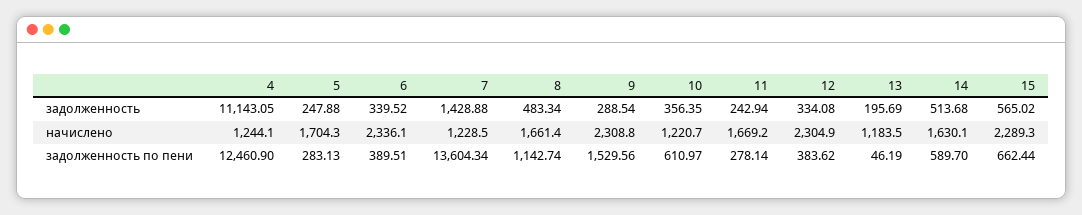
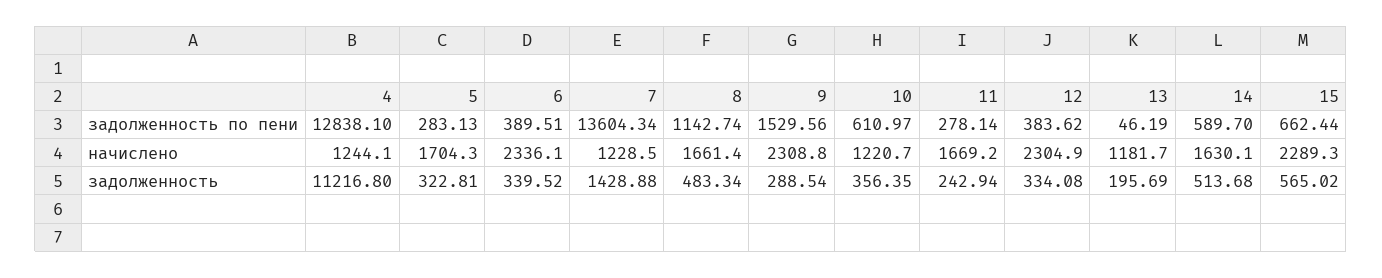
  {
    "4": {
-     "задолженность": 11143.05,
+     "задолженность": 11216.8,
      "начислено": 1244.1,
-     "задолженность по пени": 12460.9
+     "задолженность по пени": 12838.1
    },
    "5": {
-     "задолженность": 247.88,
+     "задолженность": 322.81,
      "начислено": 1704.3,
      "задолженность по пени": 283.13
    },
    "6": {
      "задолженность": 339.52,
      "начислено": 2336.1,
      "задолженность по пени": 389.51
    },
    "7": {
      "задолженность": 1428.88,
      "начислено": 1228.5,
      "задолженность по пени": 13604.34
    },
    "8": {
      "задолженность": 483.34,
      "начислено": 1661.4,
      "задолженность по пени": 1142.74
    },
    "9": {
      "задолженность": 288.54,
      "начислено": 2308.8,
      "задолженность по пени": 1529.56
    },
    "10": {
      "задолженность": 356.35,
      "начислено": 1220.7,
      "задолженность по пени": 610.97
    },
    "11": {
      "задолженность": 242.94,
      "начислено": 1669.2,
      "задолженность по пени": 278.14
    },
    "12": {
      "задолженность": 334.08,
      "начислено": 2304.9,
      "задолженность по пени": 383.62
    },
    "13": {
      "задолженность": 195.69,
-     "начислено": 1183.5,
+     "начислено": 1181.7,
      "задолженность по пени": 46.19
    },
    "14": {
      "задолженность": 513.68,
      "начислено": 1630.1,
      "задолженность по пени": 589.7
    },
    "15": {
      "задолженность": 565.02,
      "начислено": 2289.3,
      "задолженность по пени": 662.44
    }
  }

